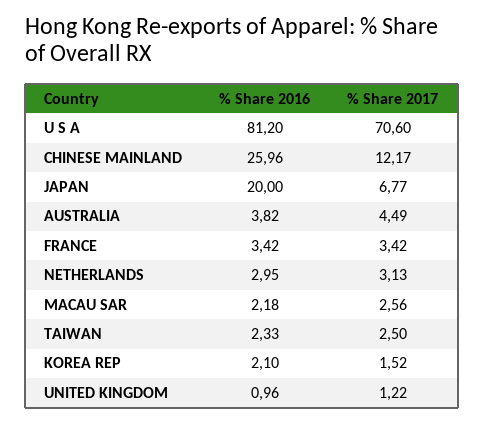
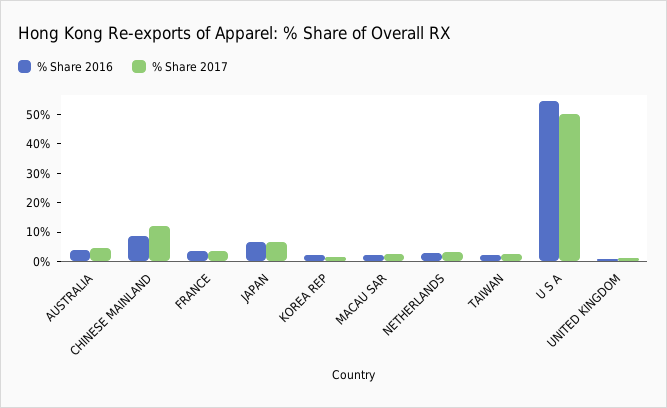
  {
    "% Share 2016": {
-     "U S A": 81.2,
+     "U S A": 55,
-     "CHINESE MAINLAND": 25.96,
+     "CHINESE MAINLAND": 10,
-     "JAPAN": 20,
+     "JAPAN": 5,
      "AUSTRALIA": 3.82,
      "FRANCE": 3.42,
      "NETHERLANDS": 2.95,
      "MACAU SAR": 2.18,
      "TAIWAN": 2.33,
      "KOREA REP": 2.1,
      "UNITED KINGDOM": 0.96
    },
    "% Share 2017": {
-     "U S A": 70.6,
+     "U S A": 50,
      "CHINESE MAINLAND": 12.17,
      "JAPAN": 6.77,
      "AUSTRALIA": 4.49,
      "FRANCE": 3.42,
      "NETHERLANDS": 3.13,
      "MACAU SAR": 2.56,
      "TAIWAN": 2.5,
      "KOREA REP": 1.52,
      "UNITED KINGDOM": 1.22
    }
  }

